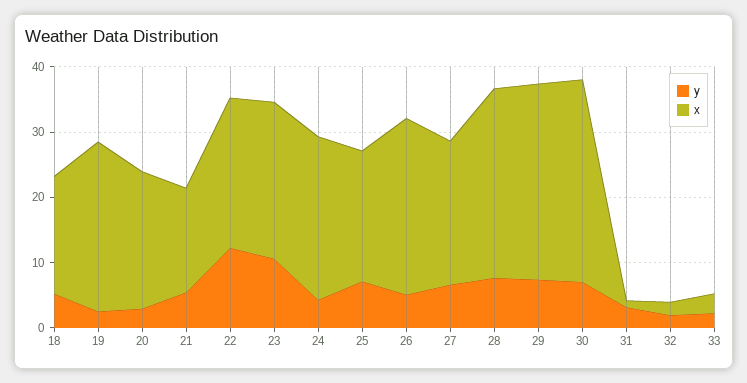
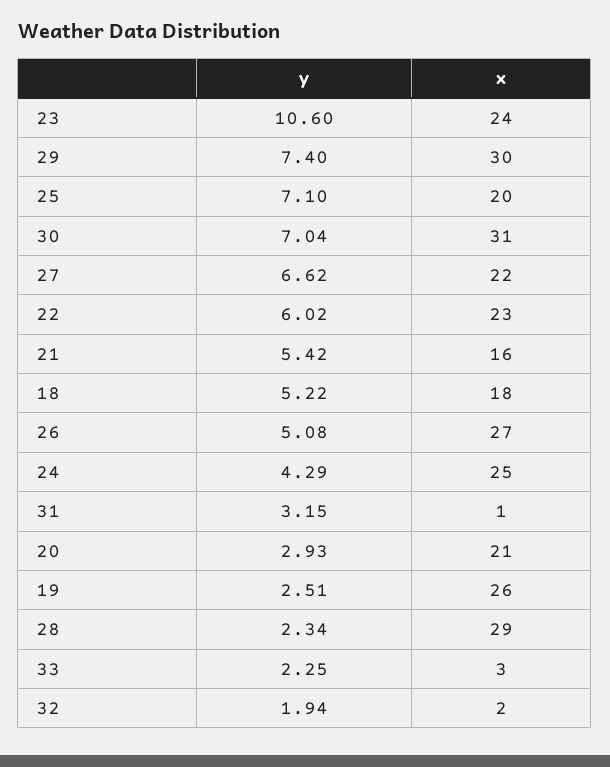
  {
    "y": {
      "18": 5.22,
      "19": 2.51,
      "20": 2.93,
      "21": 5.42,
-     "22": 12,
+     "22": 6.02,
      "23": 10.6,
      "24": 4.29,
      "25": 7.1,
      "26": 5.08,
      "27": 6.62,
-     "28": 8,
+     "28": 2.34,
      "29": 7.4,
      "30": 7.04,
      "31": 3.15,
      "32": 1.94,
      "33": 2.25
    },
    "x": {
      "18": 18,
      "19": 26,
      "20": 21,
      "21": 16,
      "22": 23,
      "23": 24,
      "24": 25,
      "25": 20,
      "26": 27,
      "27": 22,
      "28": 29,
      "29": 30,
      "30": 31,
      "31": 1,
      "32": 2,
      "33": 3
    }
  }

